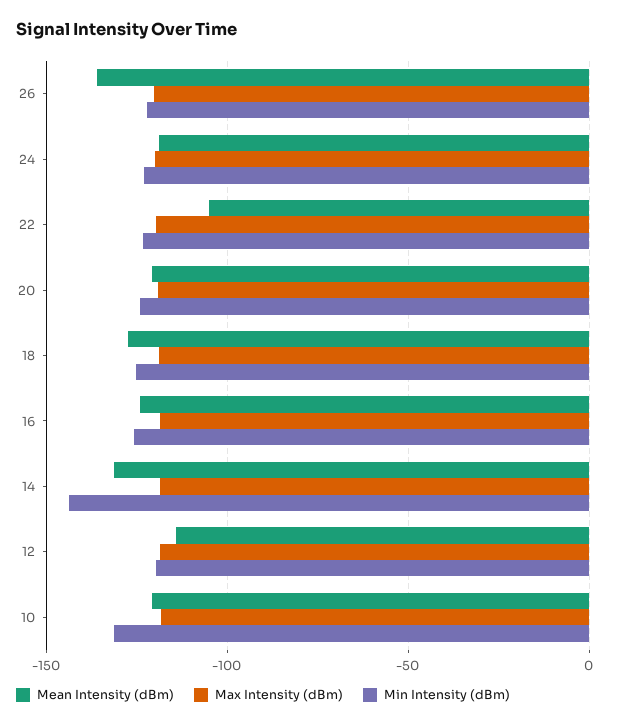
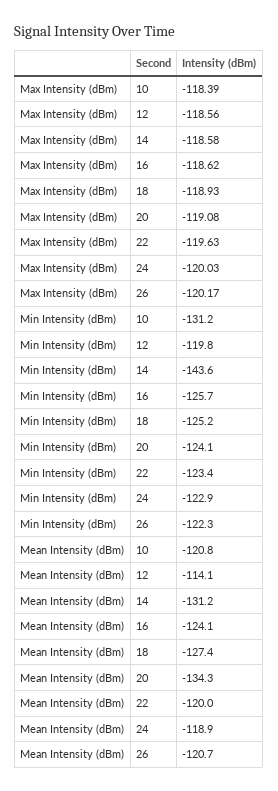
  {
    "Mean Intensity (dBm)": {
-     "26": -135,
+     "26": -120.7,
      "24": -118.9,
-     "22": -105,
+     "22": -120,
-     "20": -120,
+     "20": -134.3,
      "18": -127.4,
      "16": -124.1,
      "14": -131.2,
      "12": -114.1,
      "10": -120.8
    },
    "Max Intensity (dBm)": {
      "26": -120.17,
      "24": -120.03,
      "22": -119.63,
      "20": -119.08,
      "18": -118.93,
      "16": -118.62,
      "14": -118.58,
      "12": -118.56,
      "10": -118.39
    },
    "Min Intensity (dBm)": {
      "26": -122.3,
      "24": -122.9,
      "22": -123.4,
      "20": -124.1,
      "18": -125.2,
      "16": -125.7,
      "14": -143.6,
      "12": -119.8,
      "10": -131.2
    }
  }

